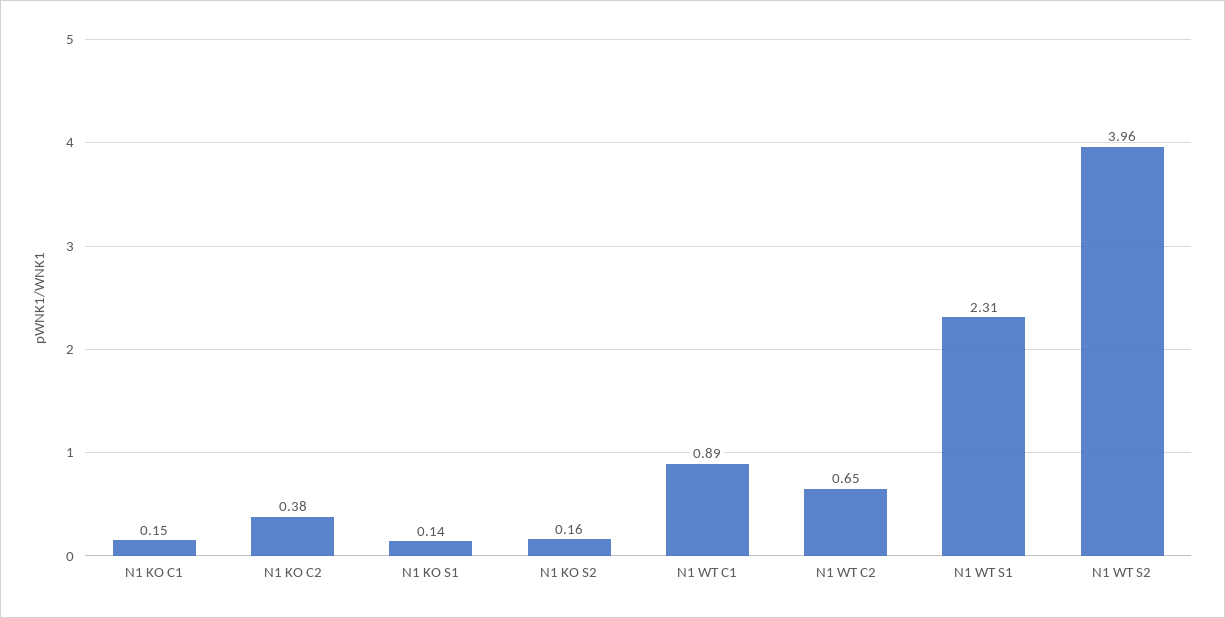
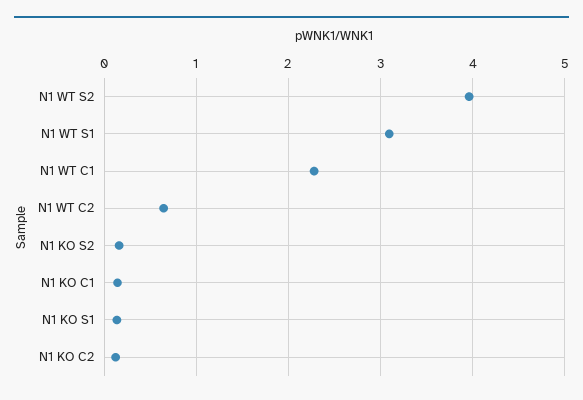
  {
    "N1 KO C1": 0.15,
-   "N1 KO C2": 0.38,
+   "N1 KO C2": 0.1,
    "N1 KO S1": 0.14,
    "N1 KO S2": 0.16,
-   "N1 WT C1": 0.89,
+   "N1 WT C1": 2.3,
    "N1 WT C2": 0.65,
-   "N1 WT S1": 2.31,
+   "N1 WT S1": 3.1,
    "N1 WT S2": 3.96
  }

